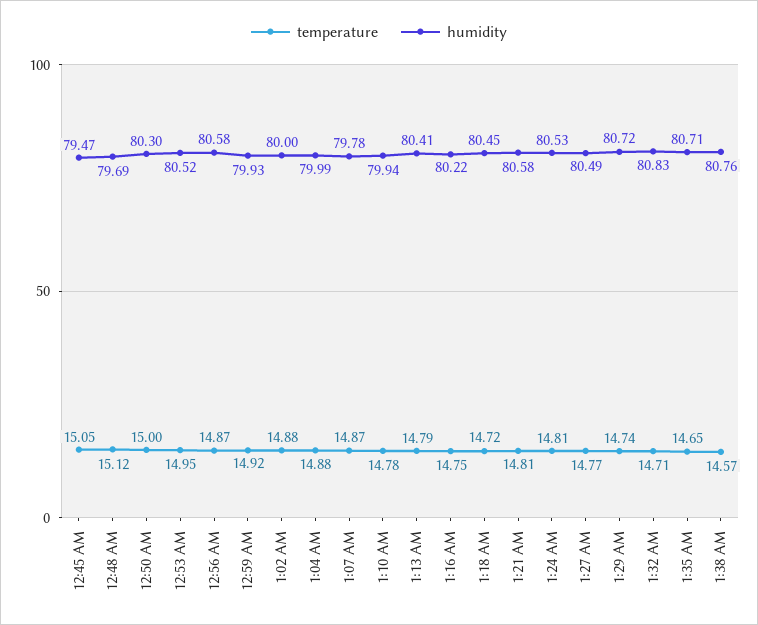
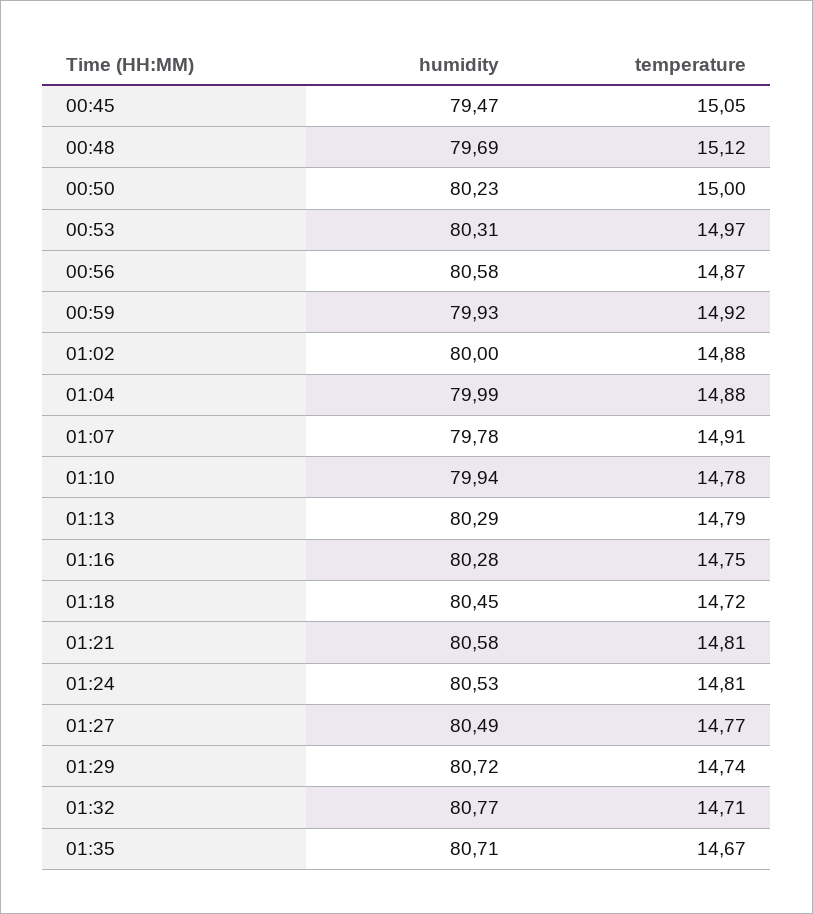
  {
    "temperature": {
      "12:45 AM": 15.05,
      "12:48 AM": 15.12,
      "12:50 AM": 15,
-     "12:53 AM": 14.95,
+     "12:53 AM": 14.97,
      "12:56 AM": 14.87,
      "12:59 AM": 14.92,
      "1:02 AM": 14.88,
      "1:04 AM": 14.88,
-     "1:07 AM": 14.87,
+     "1:07 AM": 14.91,
      "1:10 AM": 14.78,
      "1:13 AM": 14.79,
      "1:16 AM": 14.75,
      "1:18 AM": 14.72,
      "1:21 AM": 14.81,
      "1:24 AM": 14.81,
      "1:27 AM": 14.77,
      "1:29 AM": 14.74,
      "1:32 AM": 14.71,
-     "1:35 AM": 14.65,
+     "1:35 AM": 14.67
-     "1:38 AM": 14.57
    },
    "humidity": {
      "12:45 AM": 79.47,
      "12:48 AM": 79.69,
-     "12:50 AM": 80.3,
+     "12:50 AM": 80.23,
-     "12:53 AM": 80.52,
+     "12:53 AM": 80.31,
      "12:56 AM": 80.58,
      "12:59 AM": 79.93,
      "1:02 AM": 80,
      "1:04 AM": 79.99,
      "1:07 AM": 79.78,
      "1:10 AM": 79.94,
-     "1:13 AM": 80.41,
+     "1:13 AM": 80.29,
-     "1:16 AM": 80.22,
+     "1:16 AM": 80.28,
      "1:18 AM": 80.45,
      "1:21 AM": 80.58,
      "1:24 AM": 80.53,
      "1:27 AM": 80.49,
      "1:29 AM": 80.72,
-     "1:32 AM": 80.83,
+     "1:32 AM": 80.77,
-     "1:35 AM": 80.71,
+     "1:35 AM": 80.71
-     "1:38 AM": 80.76
    }
  }

